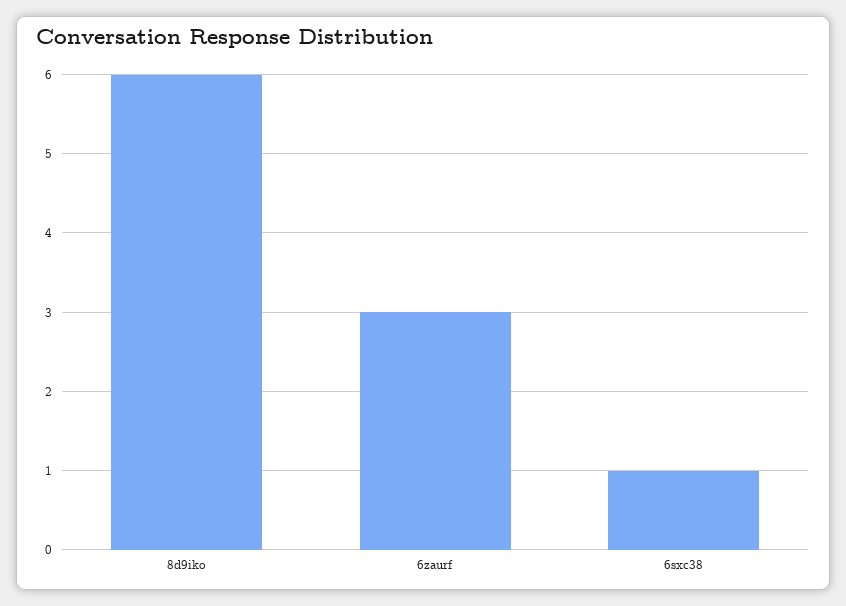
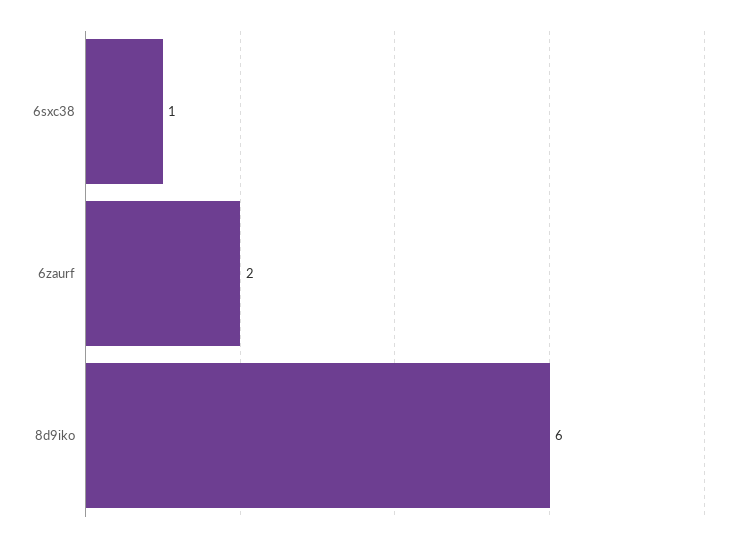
  {
    "8d9iko": 6,
-   "6zaurf": 3,
+   "6zaurf": 2,
    "6sxc38": 1
  }

